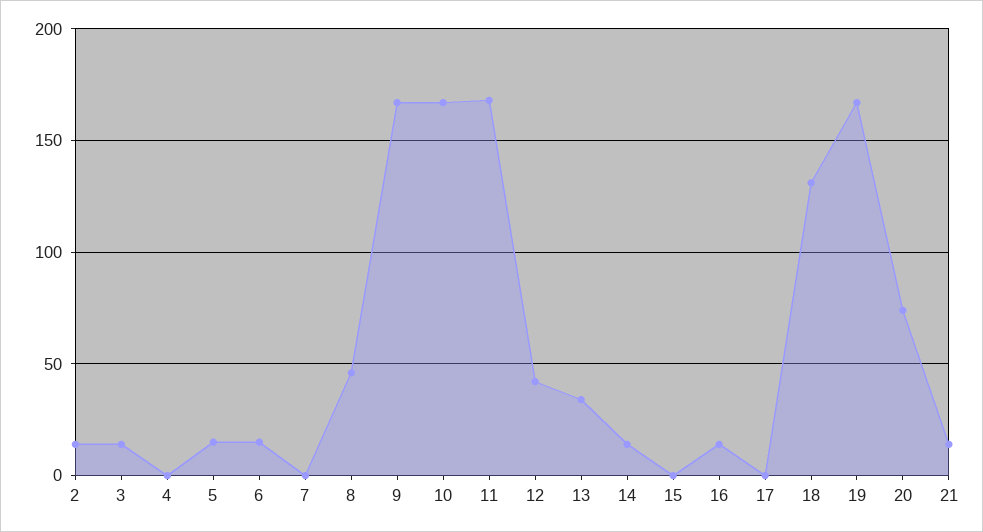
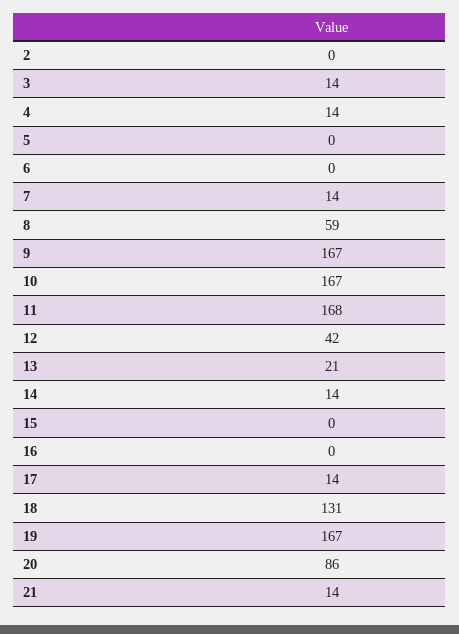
  {
-   "2": 15,
+   "2": 0,
    "3": 14,
-   "4": 0,
+   "4": 14,
-   "5": 15,
+   "5": 0,
-   "6": 15,
+   "6": 0,
-   "7": 0,
+   "7": 14,
-   "8": 45,
+   "8": 59,
    "9": 167,
    "10": 167,
    "11": 168,
    "12": 42,
-   "13": 35,
+   "13": 21,
    "14": 14,
    "15": 0,
-   "16": 15,
+   "16": 0,
-   "17": 0,
+   "17": 14,
    "18": 131,
    "19": 167,
-   "20": 75,
+   "20": 86,
    "21": 14
  }

